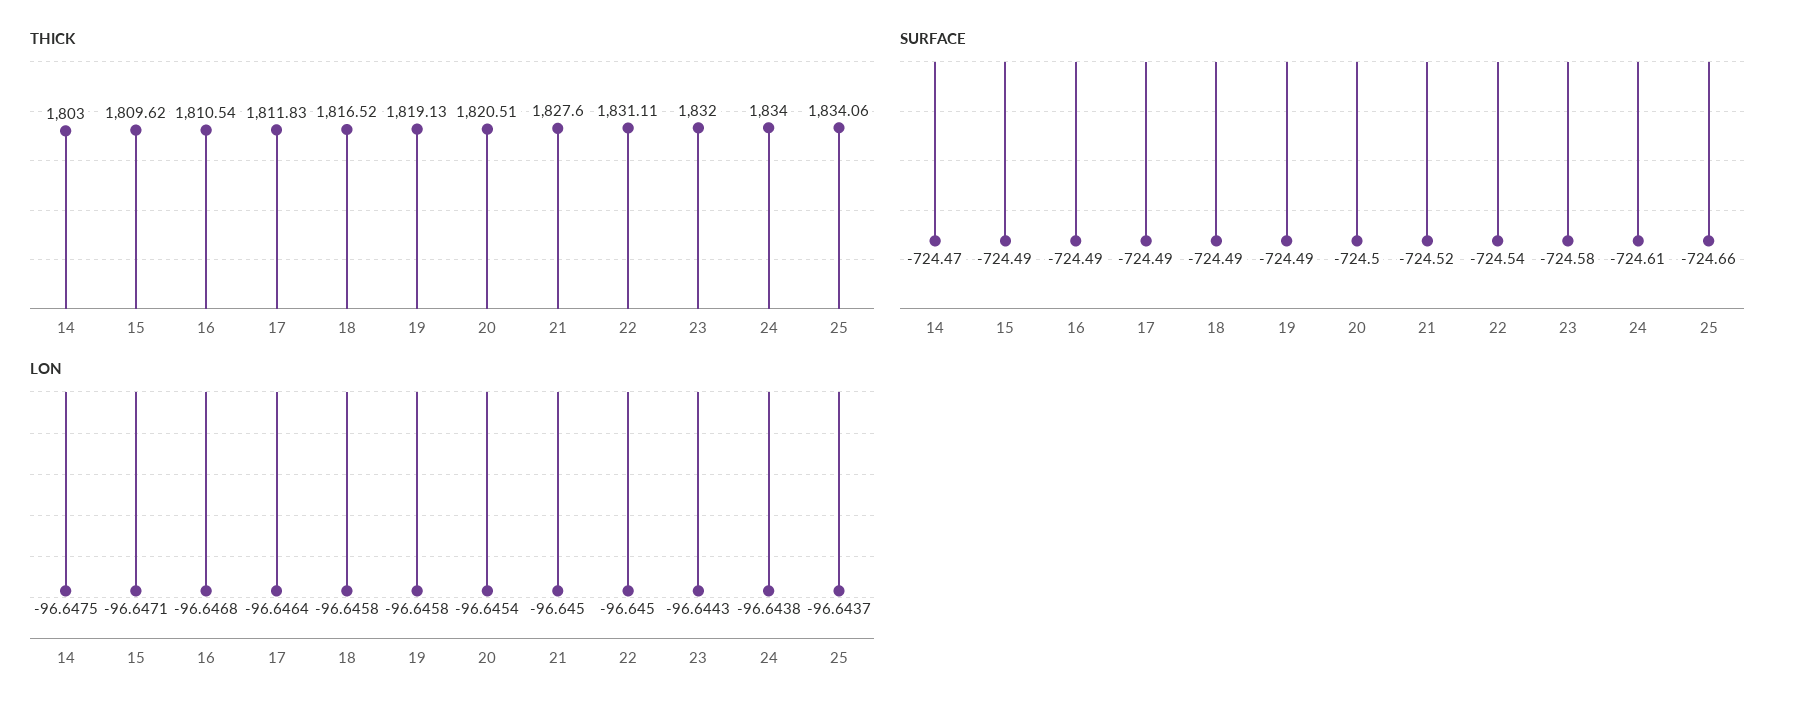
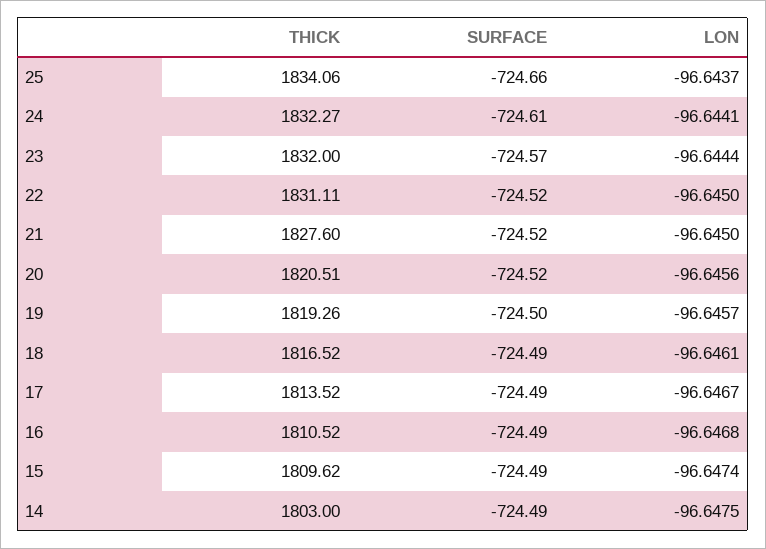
  {
    "THICK": {
      "14": 1803,
      "15": 1809.62,
-     "16": 1810.54,
+     "16": 1810.52,
-     "17": 1811.83,
+     "17": 1813.52,
      "18": 1816.52,
-     "19": 1819.13,
+     "19": 1819.26,
      "20": 1820.51,
      "21": 1827.6,
      "22": 1831.11,
      "23": 1832,
-     "24": 1834,
+     "24": 1832.27,
      "25": 1834.06
    },
    "SURFACE": {
-     "14": -724.47,
+     "14": -724.49,
      "15": -724.49,
      "16": -724.49,
      "17": -724.49,
      "18": -724.49,
-     "19": -724.49,
+     "19": -724.5,
-     "20": -724.5,
+     "20": -724.52,
      "21": -724.52,
-     "22": -724.54,
+     "22": -724.52,
-     "23": -724.58,
+     "23": -724.57,
      "24": -724.61,
      "25": -724.66
    },
    "LON": {
      "14": -96.6475,
-     "15": -96.6471,
+     "15": -96.6474,
      "16": -96.6468,
-     "17": -96.6464,
+     "17": -96.6467,
-     "18": -96.6458,
+     "18": -96.6461,
-     "19": -96.6458,
+     "19": -96.6457,
-     "20": -96.6454,
+     "20": -96.6456,
      "21": -96.645,
      "22": -96.645,
-     "23": -96.6443,
+     "23": -96.6444,
-     "24": -96.6438,
+     "24": -96.6441,
      "25": -96.6437
    }
  }

